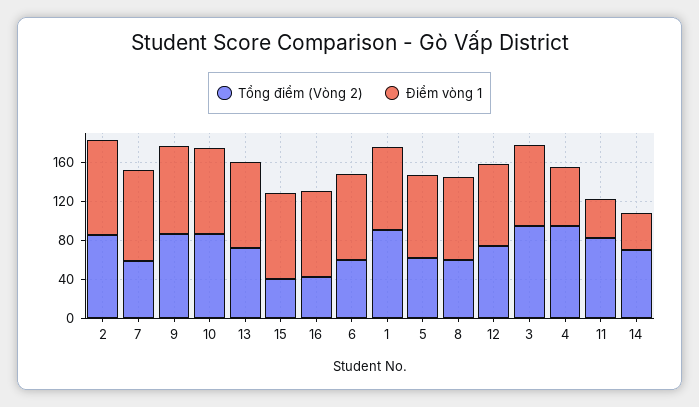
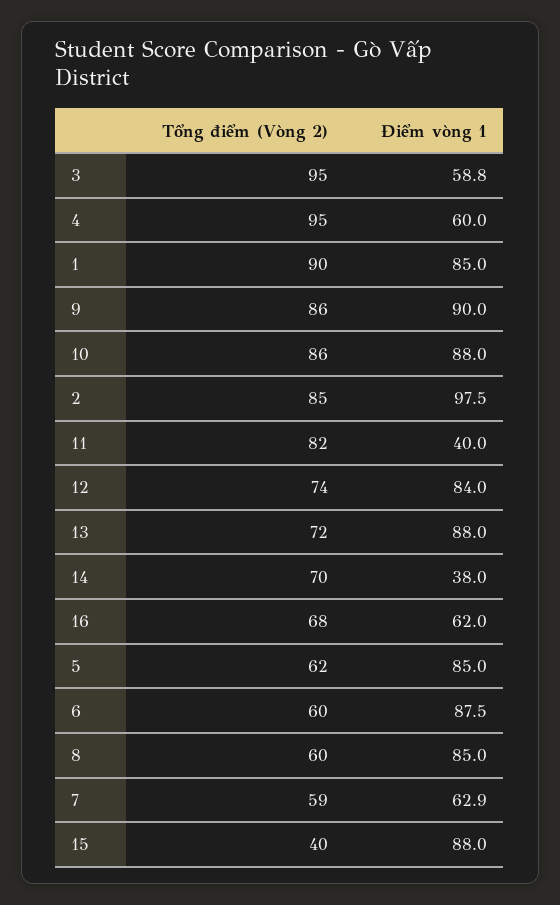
  {
    "Tổng điểm (Vòng 2)": {
      "2": 85,
      "7": 59,
      "9": 86,
      "10": 86,
      "13": 72,
      "15": 40,
-     "16": 40,
+     "16": 68,
      "6": 60,
      "1": 90,
      "5": 62,
      "8": 60,
      "12": 74,
      "3": 95,
      "4": 95,
      "11": 82,
      "14": 70
    },
    "Điểm vòng 1": {
      "2": 97.5,
-     "7": 90,
+     "7": 62.9,
      "9": 90,
      "10": 88,
      "13": 88,
      "15": 88,
-     "16": 90,
+     "16": 62,
      "6": 87.5,
      "1": 85,
      "5": 85,
      "8": 85,
      "12": 84,
-     "3": 80,
+     "3": 58.8,
      "4": 60,
      "11": 40,
      "14": 38
    }
  }

